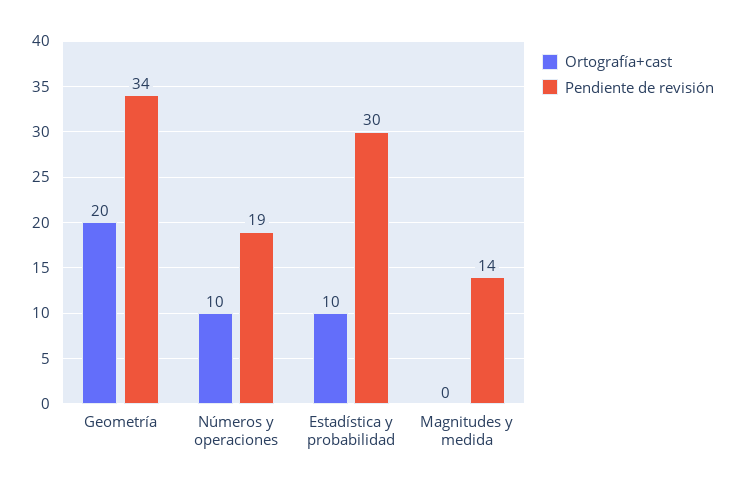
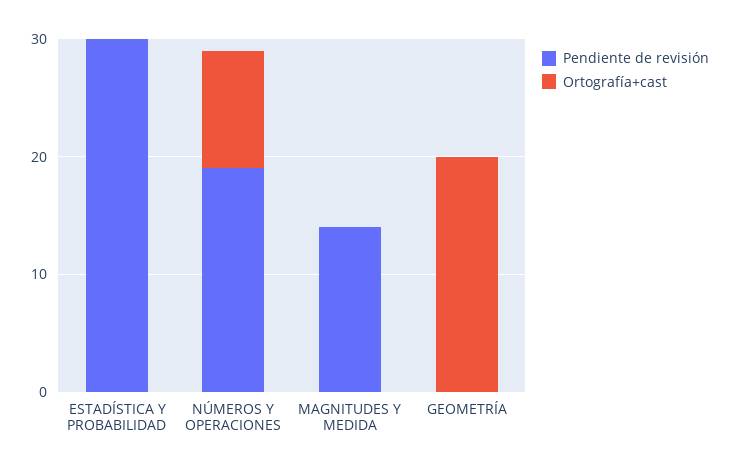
  {
    "Ortografía+cast": {
      "Geometría": 20,
      "Números y operaciones": 10,
-     "Estadística y probabilidad": 10,
+     "Estadística y probabilidad": 0,
      "Magnitudes y medida": 0
    },
    "Pendiente de revisión": {
-     "Geometría": 34,
+     "Geometría": 0,
      "Números y operaciones": 19,
      "Estadística y probabilidad": 30,
      "Magnitudes y medida": 14
    }
  }

